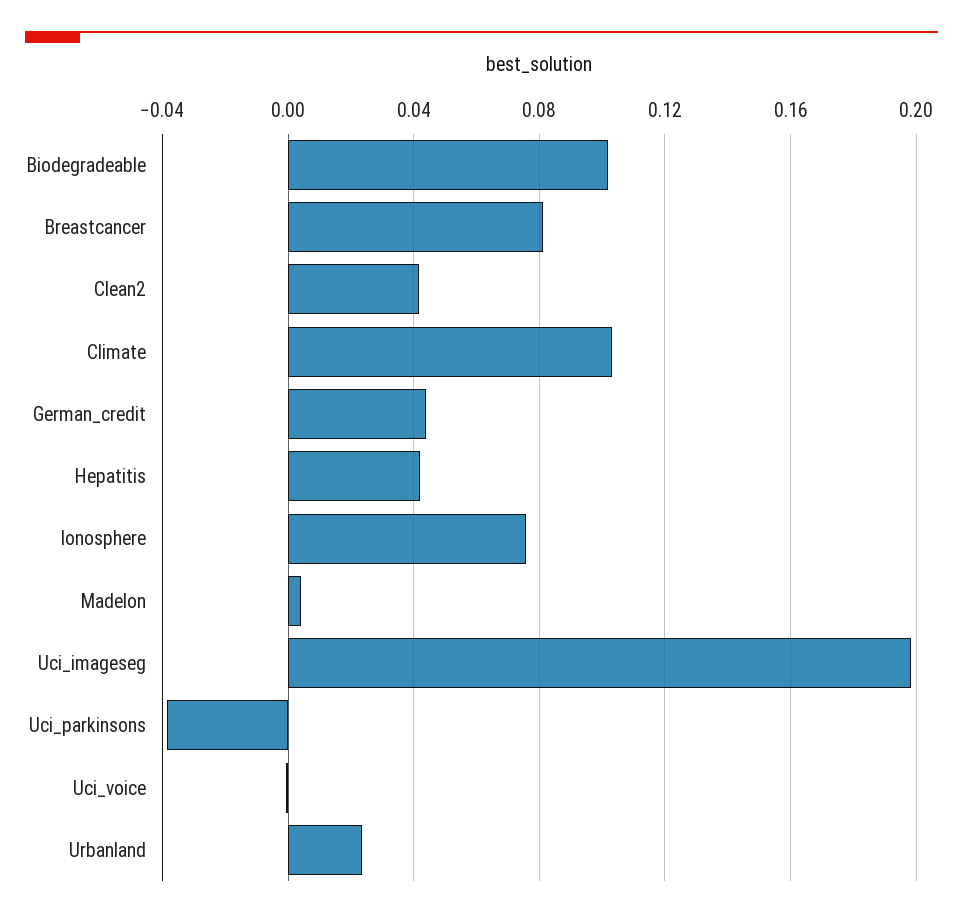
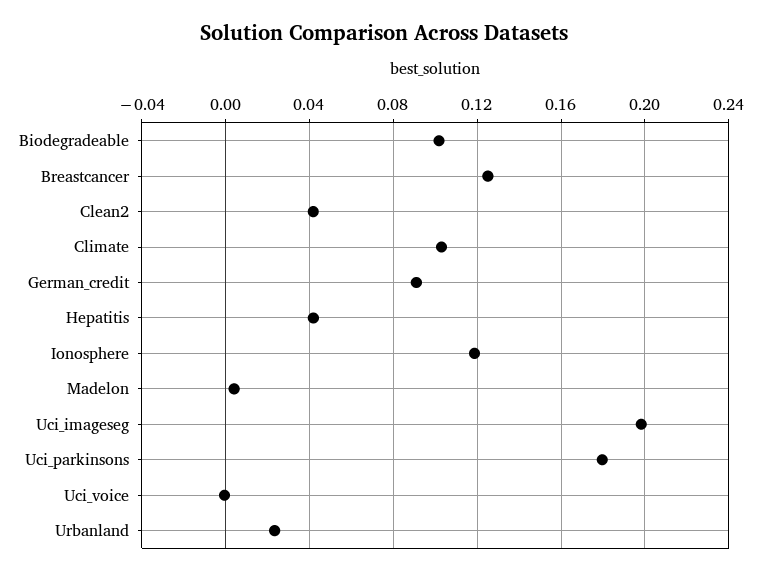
  {
    "Biodegradeable": 0.1,
-   "Breastcancer": 0.08,
+   "Breastcancer": 0.125,
    "Clean2": 0.04,
    "Climate": 0.105,
-   "German_credit": 0.045,
+   "German_credit": 0.09,
    "Hepatitis": 0.04,
-   "Ionosphere": 0.075,
+   "Ionosphere": 0.12,
    "Madelon": 0.005,
    "Uci_imageseg": 0.2,
-   "Uci_parkinsons": -0.04,
+   "Uci_parkinsons": 0.18,
    "Uci_voice": 0,
    "Urbanland": 0.025
  }

